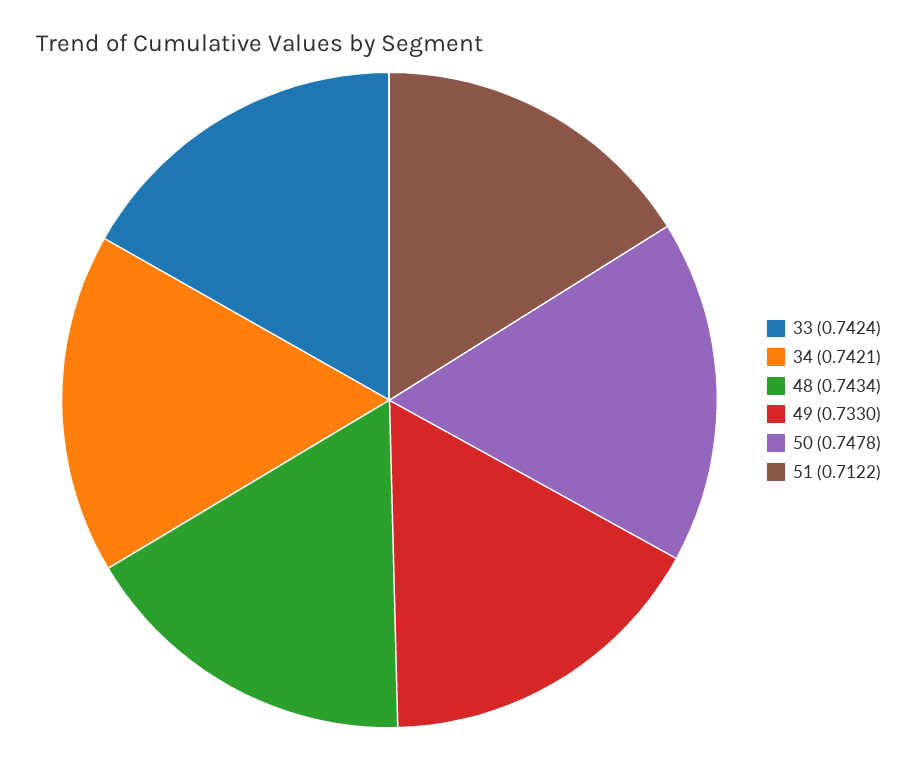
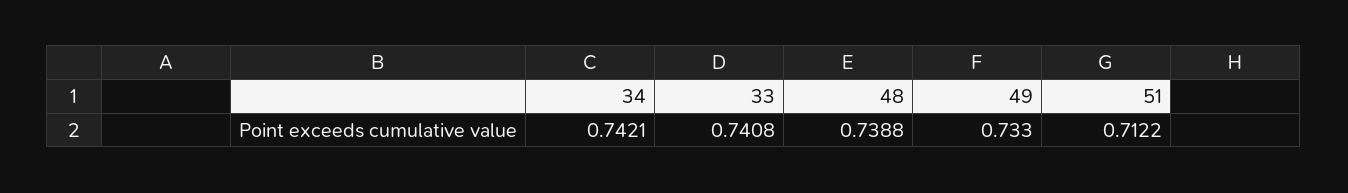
  {
-   "33": 0.7424,
+   "33": 0.7408,
    "34": 0.7421,
-   "48": 0.7434,
+   "48": 0.7388,
    "49": 0.733,
-   "50": 0.7478,
    "51": 0.7122
  }

